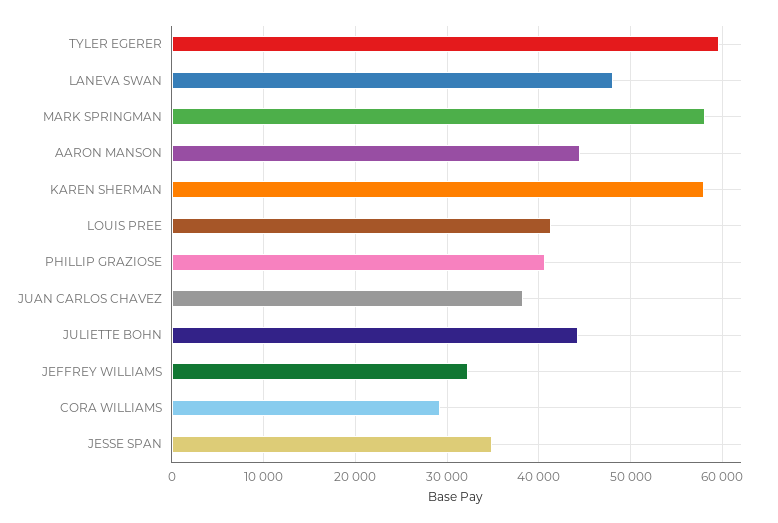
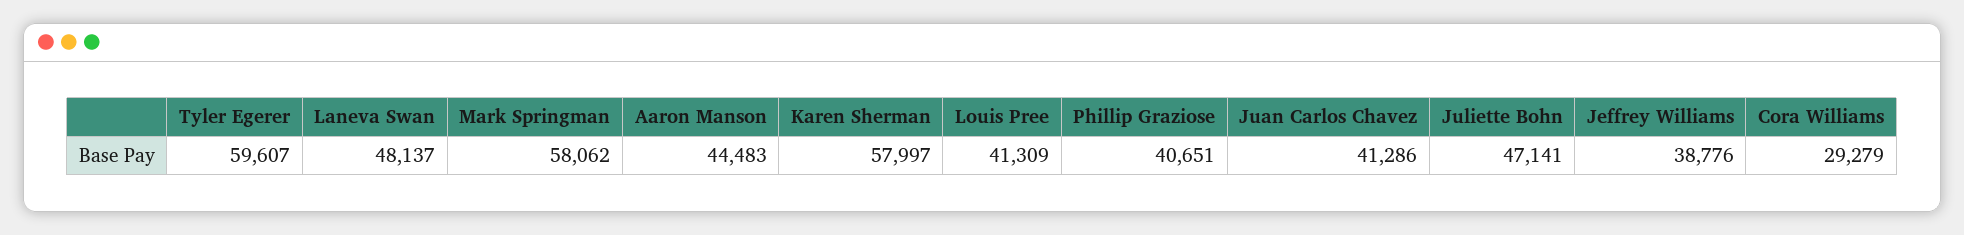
  {
    "TYLER EGERER": 59607,
    "LANEVA SWAN": 48137,
    "MARK SPRINGMAN": 58062,
    "AARON MANSON": 44483,
    "KAREN SHERMAN": 57997,
    "LOUIS PREE": 41309,
    "PHILLIP GRAZIOSE": 40651,
-   "JUAN CARLOS CHAVEZ": 38000,
+   "JUAN CARLOS CHAVEZ": 41286,
-   "JULIETTE BOHN": 44000,
+   "JULIETTE BOHN": 47141,
-   "JEFFREY WILLIAMS": 32000,
+   "JEFFREY WILLIAMS": 38776,
-   "CORA WILLIAMS": 29279,
+   "CORA WILLIAMS": 29279
-   "JESSE SPAN": 35000
  }

